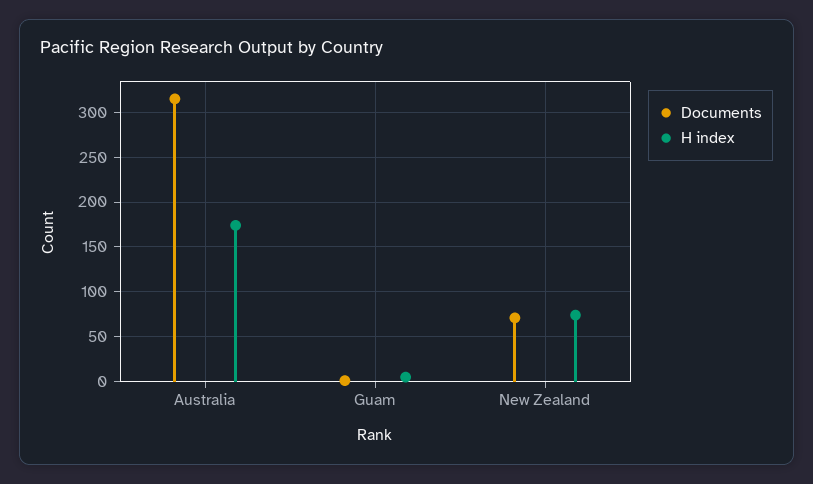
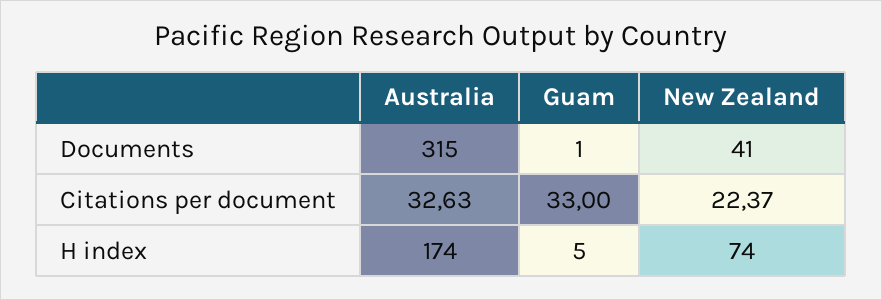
  {
    "Documents": {
      "Australia": 315,
      "Guam": 1,
-     "New Zealand": 70
+     "New Zealand": 41
    },
    "H index": {
      "Australia": 174,
      "Guam": 5,
      "New Zealand": 74
-   }
+   },
+   "Citations per document": {
+     "Australia": 32.63,
+     "Guam": 33,
+     "New Zealand": 22.37
+   }
  }

